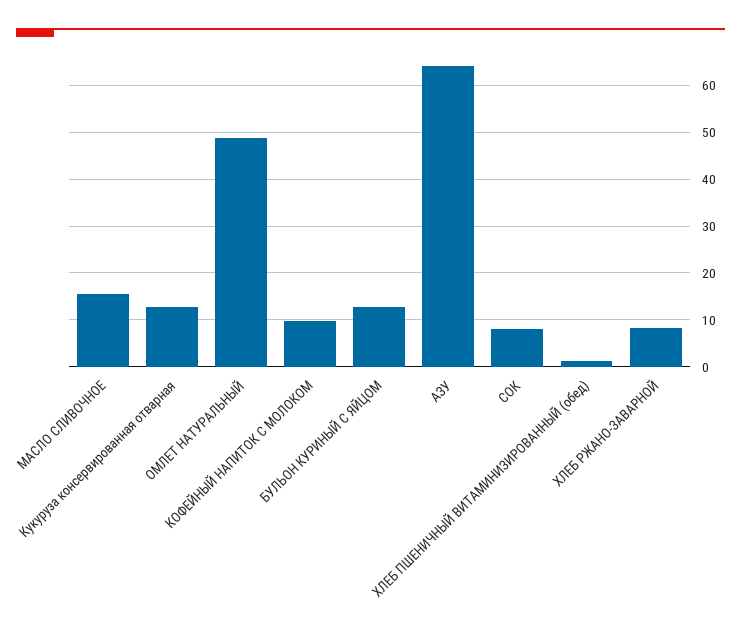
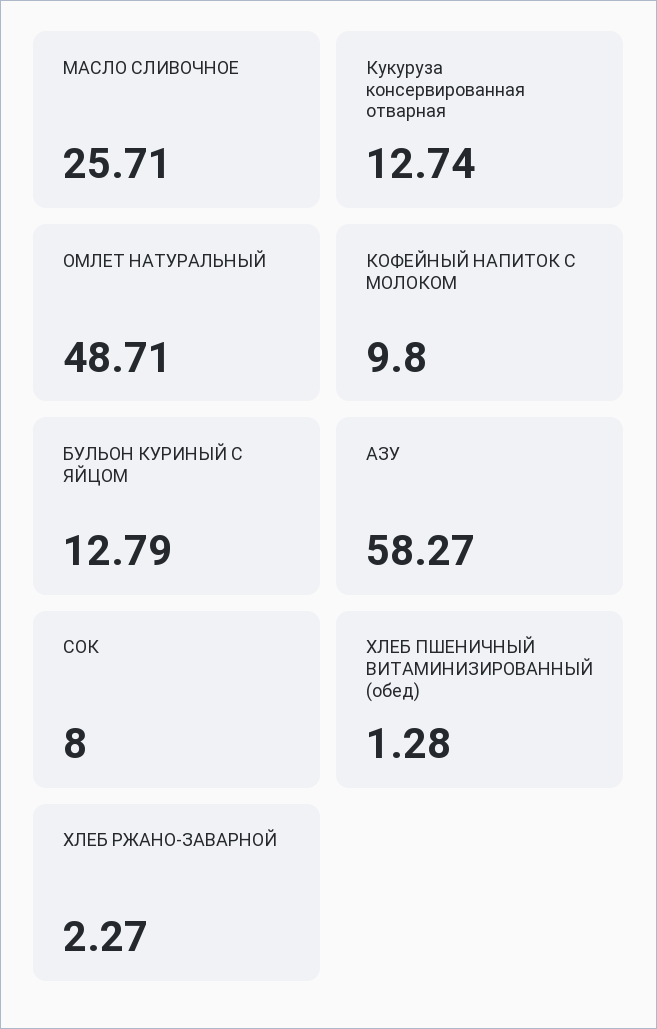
  {
-   "МАСЛО СЛИВОЧНОЕ": 16,
+   "МАСЛО СЛИВОЧНОЕ": 25.71,
    "Кукуруза консервированная отварная": 12.74,
    "ОМЛЕТ НАТУРАЛЬНЫЙ": 48.71,
    "КОФЕЙНЫЙ НАПИТОК С МОЛОКОМ": 9.8,
    "БУЛЬОН КУРИНЫЙ С ЯЙЦОМ": 12.79,
-   "АЗУ": 64,
+   "АЗУ": 58.27,
    "СОК": 8,
    "ХЛЕБ ПШЕНИЧНЫЙ ВИТАМИНИЗИРОВАННЫЙ (обед)": 1.28,
-   "ХЛЕБ РЖАНО-ЗАВАРНОЙ": 8
+   "ХЛЕБ РЖАНО-ЗАВАРНОЙ": 2.27
  }

